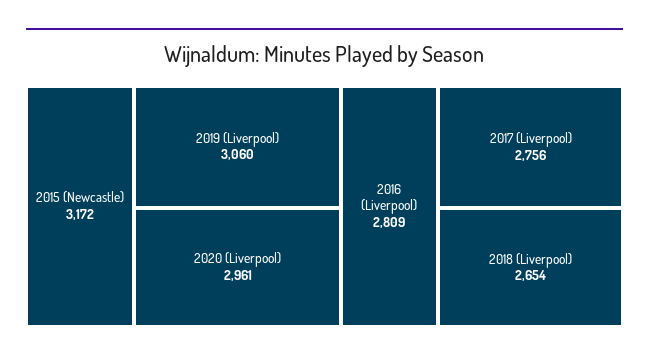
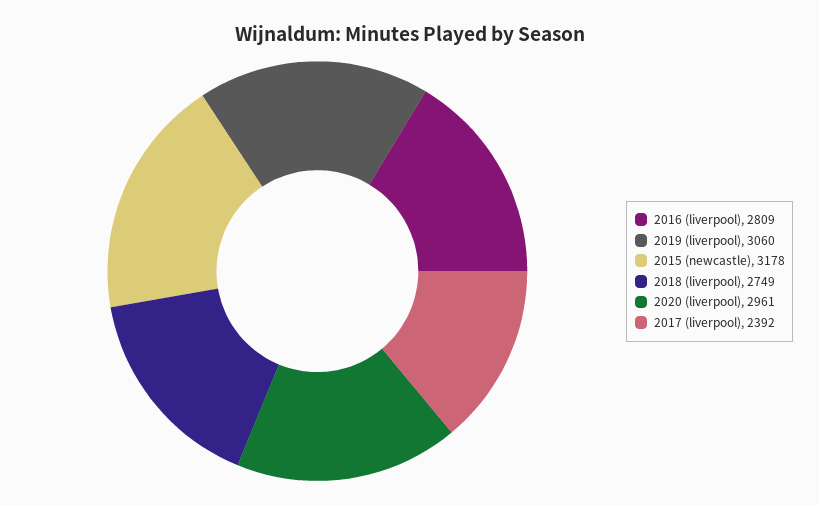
  {
-   "2015 (Newcastle)": 3172,
+   "2015 (Newcastle)": 3178,
    "2019 (Liverpool)": 3060,
    "2020 (Liverpool)": 2961,
    "2016 (Liverpool)": 2809,
-   "2017 (Liverpool)": 2756,
+   "2017 (Liverpool)": 2392,
-   "2018 (Liverpool)": 2654
+   "2018 (Liverpool)": 2749
  }

